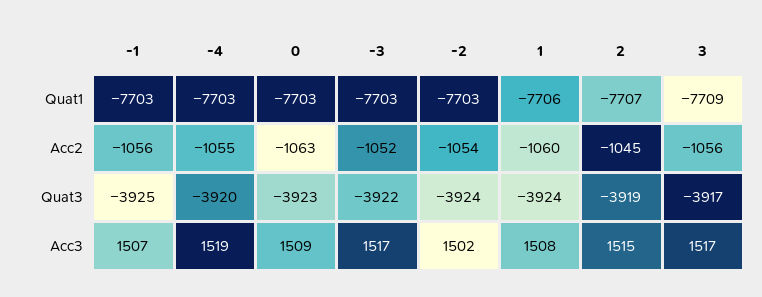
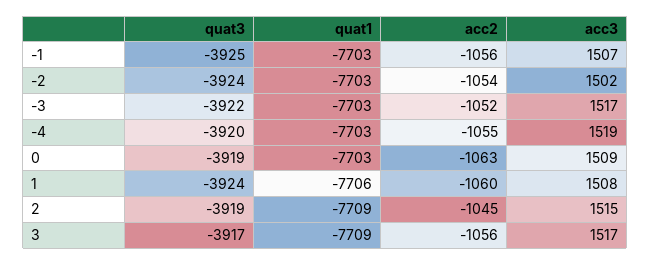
  {
    "-1": {
      "Quat1": -7703,
      "Acc2": -1056,
      "Quat3": -3925,
      "Acc3": 1507
    },
    "-4": {
      "Quat1": -7703,
      "Acc2": -1055,
      "Quat3": -3920,
      "Acc3": 1519
    },
    "0": {
      "Quat1": -7703,
      "Acc2": -1063,
-     "Quat3": -3923,
+     "Quat3": -3919,
      "Acc3": 1509
    },
    "-3": {
      "Quat1": -7703,
      "Acc2": -1052,
      "Quat3": -3922,
      "Acc3": 1517
    },
    "-2": {
      "Quat1": -7703,
      "Acc2": -1054,
      "Quat3": -3924,
      "Acc3": 1502
    },
    "1": {
      "Quat1": -7706,
      "Acc2": -1060,
      "Quat3": -3924,
      "Acc3": 1508
    },
    "2": {
-     "Quat1": -7707,
+     "Quat1": -7709,
      "Acc2": -1045,
      "Quat3": -3919,
      "Acc3": 1515
    },
    "3": {
      "Quat1": -7709,
      "Acc2": -1056,
      "Quat3": -3917,
      "Acc3": 1517
    }
  }

